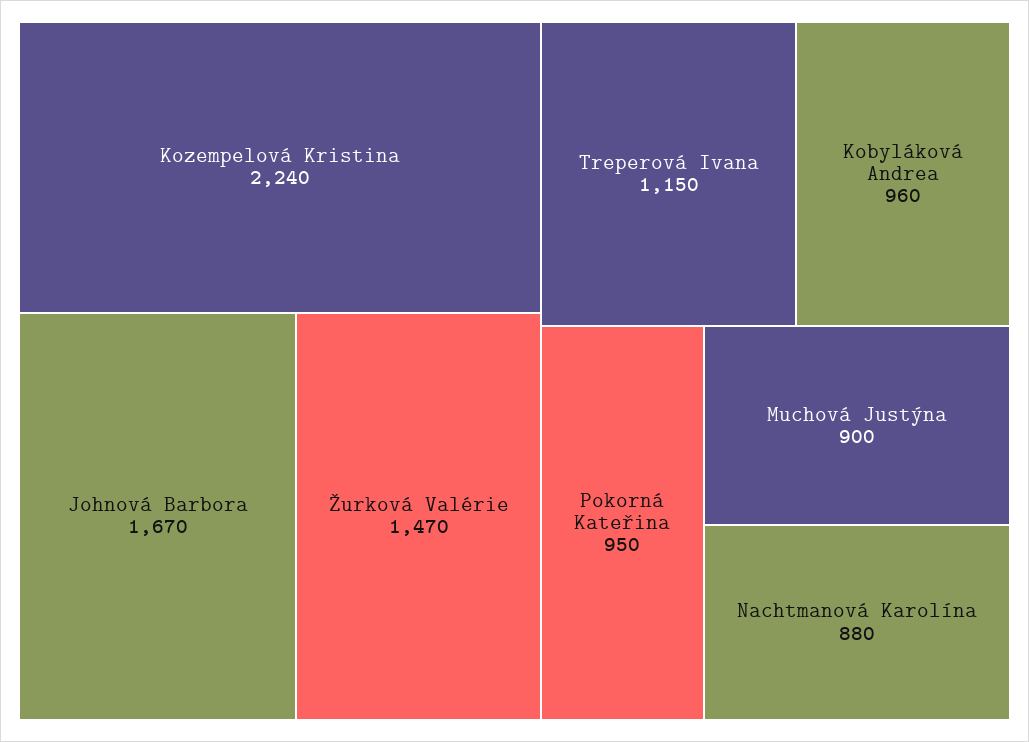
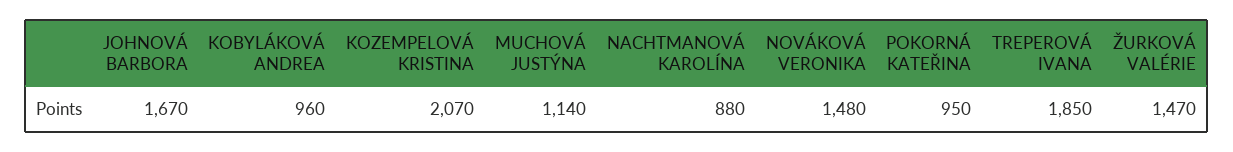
  {
-   "Kozempelová Kristina": 2240,
+   "Kozempelová Kristina": 2070,
    "Johnová Barbora": 1670,
    "Žurková Valérie": 1470,
-   "Treperová Ivana": 1150,
+   "Treperová Ivana": 1850,
    "Kobyláková Andrea": 960,
    "Pokorná Kateřina": 950,
-   "Muchová Justýna": 900,
+   "Muchová Justýna": 1140,
-   "Nachtmanová Karolína": 880
+   "Nachtmanová Karolína": 880,
+   "NOVÁKOVÁ VERONIKA": 1480
  }

